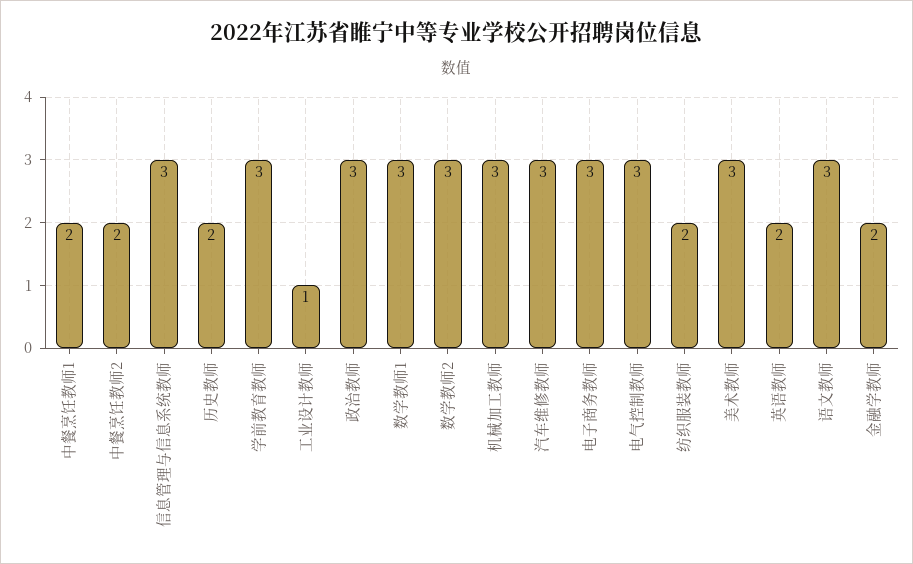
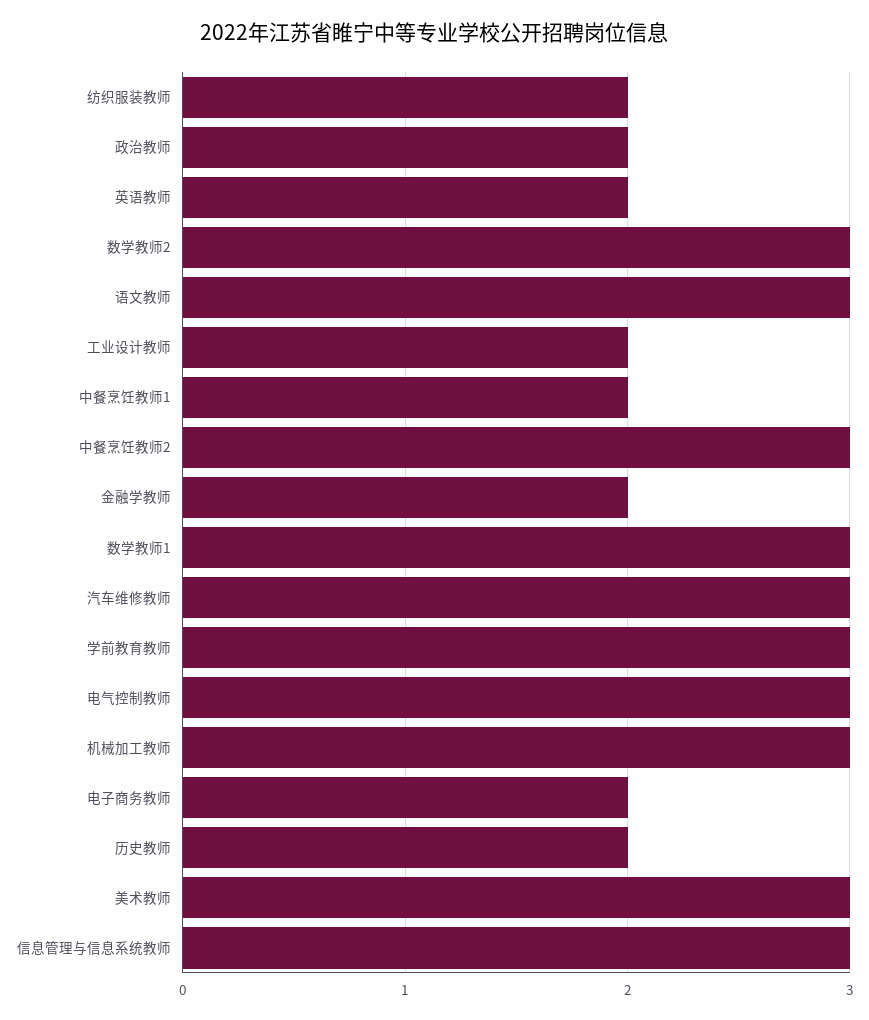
  {
    "中餐烹饪教师1": 2,
-   "中餐烹饪教师2": 2,
+   "中餐烹饪教师2": 3,
    "信息管理与信息系统教师": 3,
    "历史教师": 2,
    "学前教育教师": 3,
-   "工业设计教师": 1,
+   "工业设计教师": 2,
-   "政治教师": 3,
+   "政治教师": 2,
    "数学教师1": 3,
    "数学教师2": 3,
    "机械加工教师": 3,
    "汽车维修教师": 3,
-   "电子商务教师": 3,
+   "电子商务教师": 2,
    "电气控制教师": 3,
    "纺织服装教师": 2,
    "美术教师": 3,
    "英语教师": 2,
    "语文教师": 3,
    "金融学教师": 2
  }

